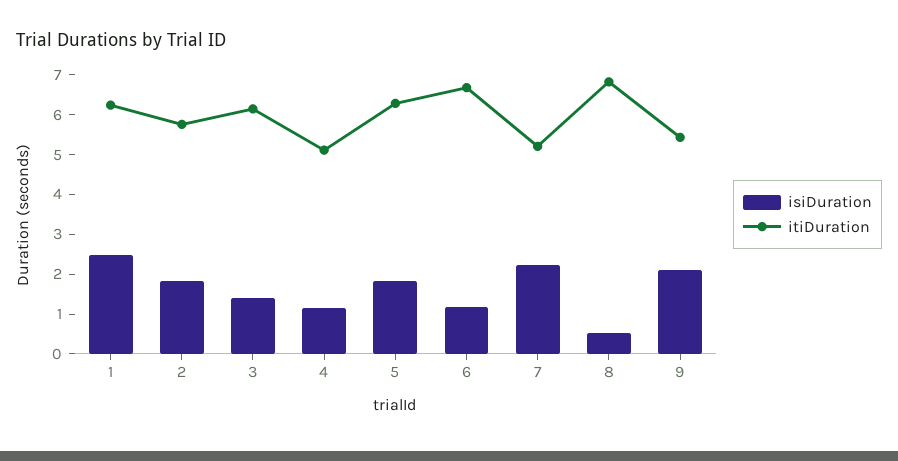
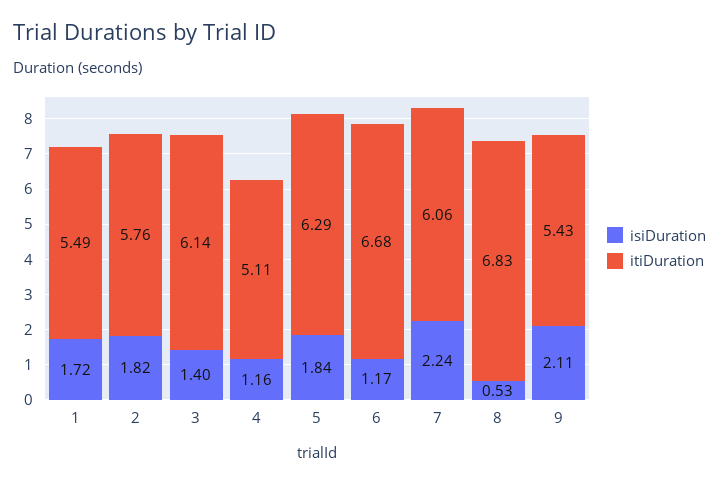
  {
    "isiDuration": {
-     "1": 2.5,
+     "1": 1.72,
      "2": 1.82,
      "3": 1.4,
      "4": 1.16,
      "5": 1.84,
      "6": 1.17,
      "7": 2.24,
      "8": 0.53,
      "9": 2.11
    },
    "itiDuration": {
-     "1": 6.25,
+     "1": 5.49,
      "2": 5.76,
      "3": 6.14,
      "4": 5.11,
      "5": 6.29,
      "6": 6.68,
-     "7": 5.25,
+     "7": 6.06,
      "8": 6.83,
      "9": 5.43
    }
  }

